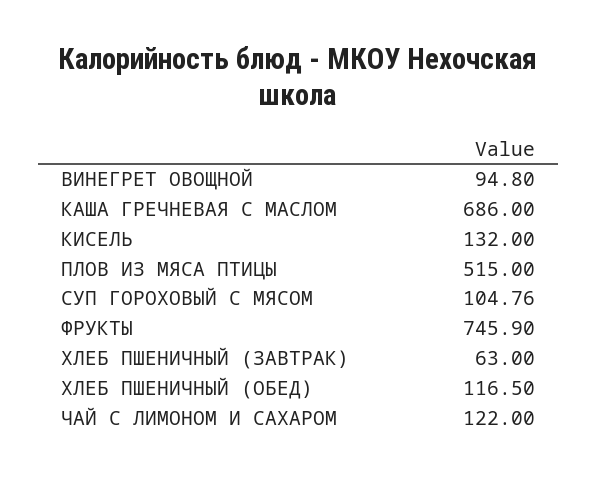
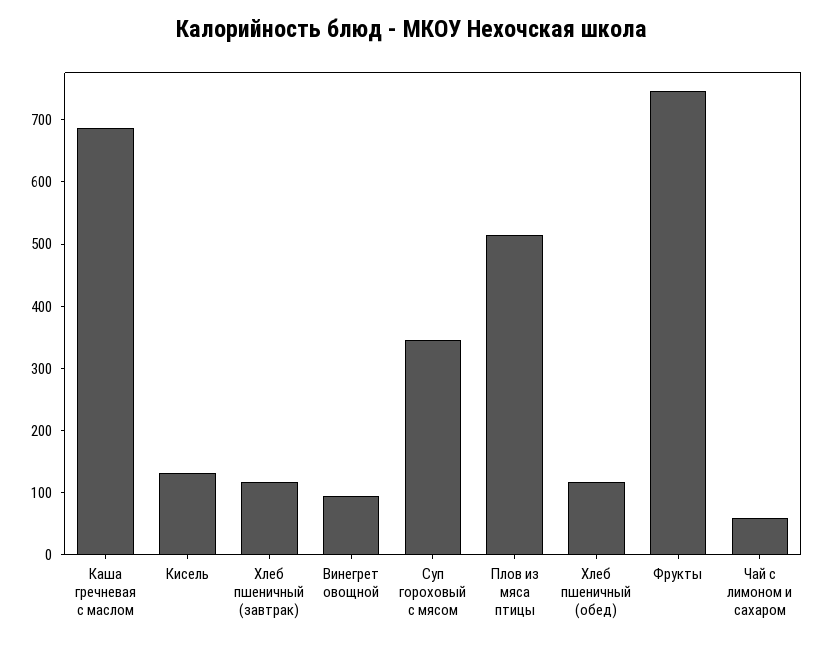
  {
    "ВИНЕГРЕТ ОВОЩНОЙ": 94.8,
    "КАША ГРЕЧНЕВАЯ С МАСЛОМ": 686,
    "КИСЕЛЬ": 132,
    "ПЛОВ ИЗ МЯСА ПТИЦЫ": 515,
-   "СУП ГОРОХОВЫЙ С МЯСОМ": 104.76,
+   "СУП ГОРОХОВЫЙ С МЯСОМ": 340,
    "ФРУКТЫ": 745.9,
-   "ХЛЕБ ПШЕНИЧНЫЙ (ЗАВТРАК)": 63,
+   "ХЛЕБ ПШЕНИЧНЫЙ (ЗАВТРАК)": 120,
    "ХЛЕБ ПШЕНИЧНЫЙ (ОБЕД)": 116.5,
-   "ЧАЙ С ЛИМОНОМ И САХАРОМ": 122
+   "ЧАЙ С ЛИМОНОМ И САХАРОМ": 60
  }

